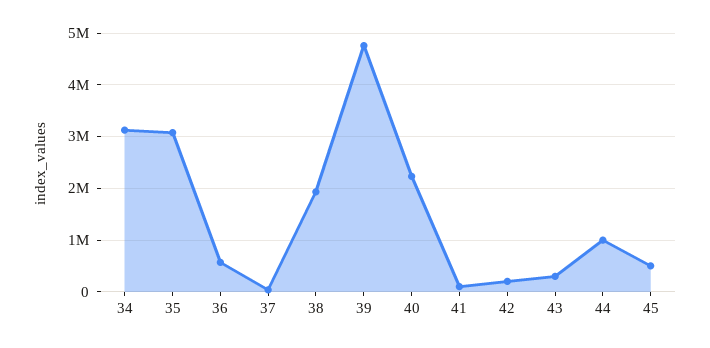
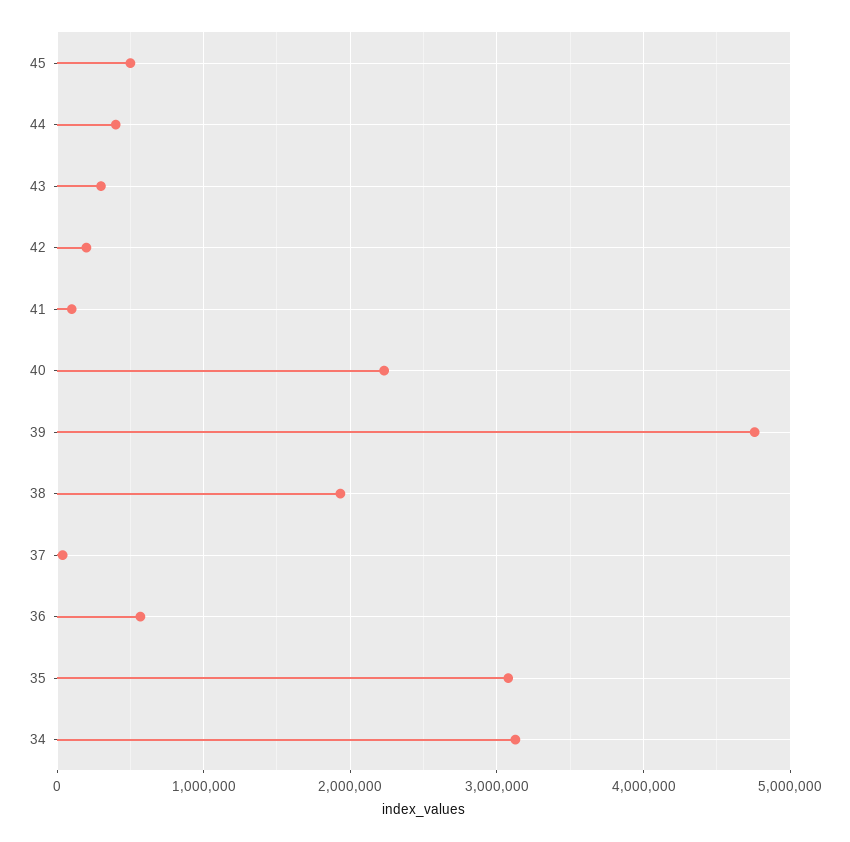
  {
    "34": 3100000,
    "35": 3100000,
    "36": 600000,
    "37": 0,
    "38": 1900000,
    "39": 4800000,
    "40": 2200000,
    "41": 100000,
    "42": 200000,
    "43": 300000,
-   "44": 1000000,
+   "44": 400000,
    "45": 500000
  }

